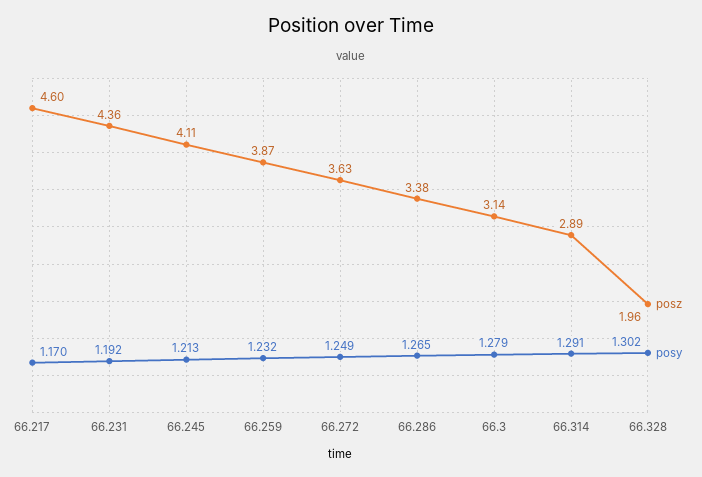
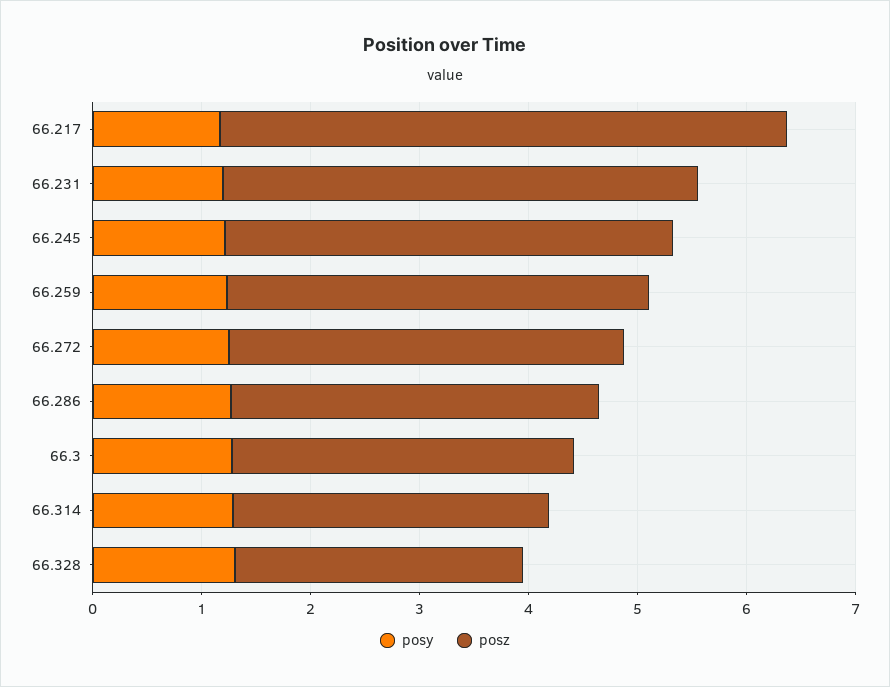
  {
    "posz": {
-     "66.217": 4.6,
+     "66.217": 5.2,
      "66.231": 4.36,
      "66.245": 4.11,
      "66.259": 3.87,
      "66.272": 3.63,
      "66.286": 3.38,
      "66.3": 3.14,
      "66.314": 2.89,
-     "66.328": 1.96
+     "66.328": 2.6
    },
    "posy": {
      "66.217": 1.17,
      "66.231": 1.192,
      "66.245": 1.213,
      "66.259": 1.232,
      "66.272": 1.249,
      "66.286": 1.265,
      "66.3": 1.279,
      "66.314": 1.291,
      "66.328": 1.302
    }
  }

